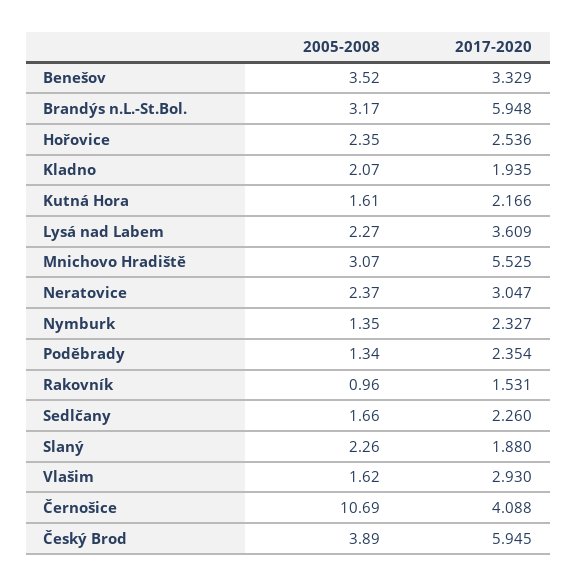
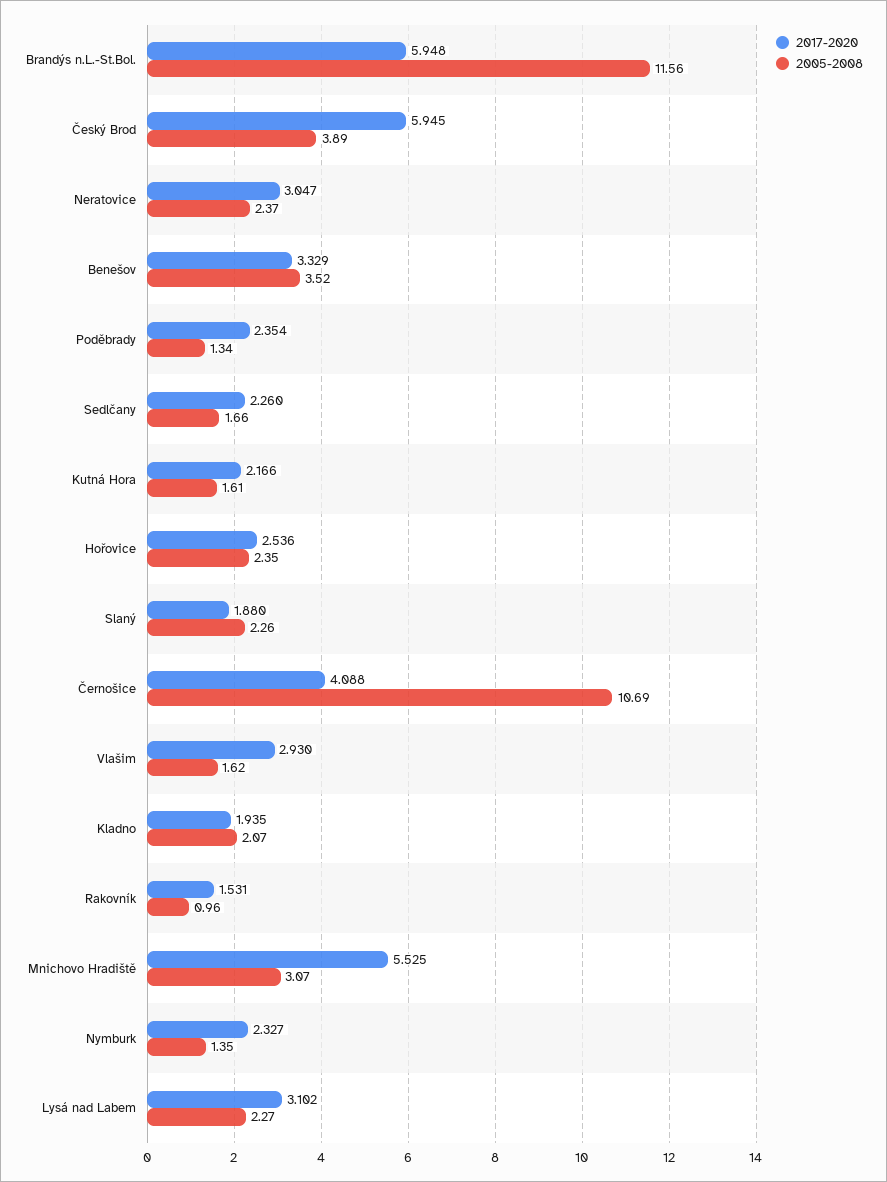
  {
    "2005-2008": {
      "Benešov": 3.52,
-     "Brandýs n.L.-St.Bol.": 3.17,
+     "Brandýs n.L.-St.Bol.": 11.56,
      "Hořovice": 2.35,
      "Kladno": 2.07,
      "Kutná Hora": 1.61,
      "Lysá nad Labem": 2.27,
      "Mnichovo Hradiště": 3.07,
      "Neratovice": 2.37,
      "Nymburk": 1.35,
      "Poděbrady": 1.34,
      "Rakovník": 0.96,
      "Sedlčany": 1.66,
      "Slaný": 2.26,
      "Vlašim": 1.62,
      "Černošice": 10.69,
      "Český Brod": 3.89
    },
    "2017-2020": {
      "Benešov": 3.329,
      "Brandýs n.L.-St.Bol.": 5.948,
      "Hořovice": 2.536,
      "Kladno": 1.935,
      "Kutná Hora": 2.166,
-     "Lysá nad Labem": 3.609,
+     "Lysá nad Labem": 3.102,
      "Mnichovo Hradiště": 5.525,
      "Neratovice": 3.047,
      "Nymburk": 2.327,
      "Poděbrady": 2.354,
      "Rakovník": 1.531,
      "Sedlčany": 2.26,
      "Slaný": 1.88,
      "Vlašim": 2.93,
      "Černošice": 4.088,
      "Český Brod": 5.945
    }
  }

